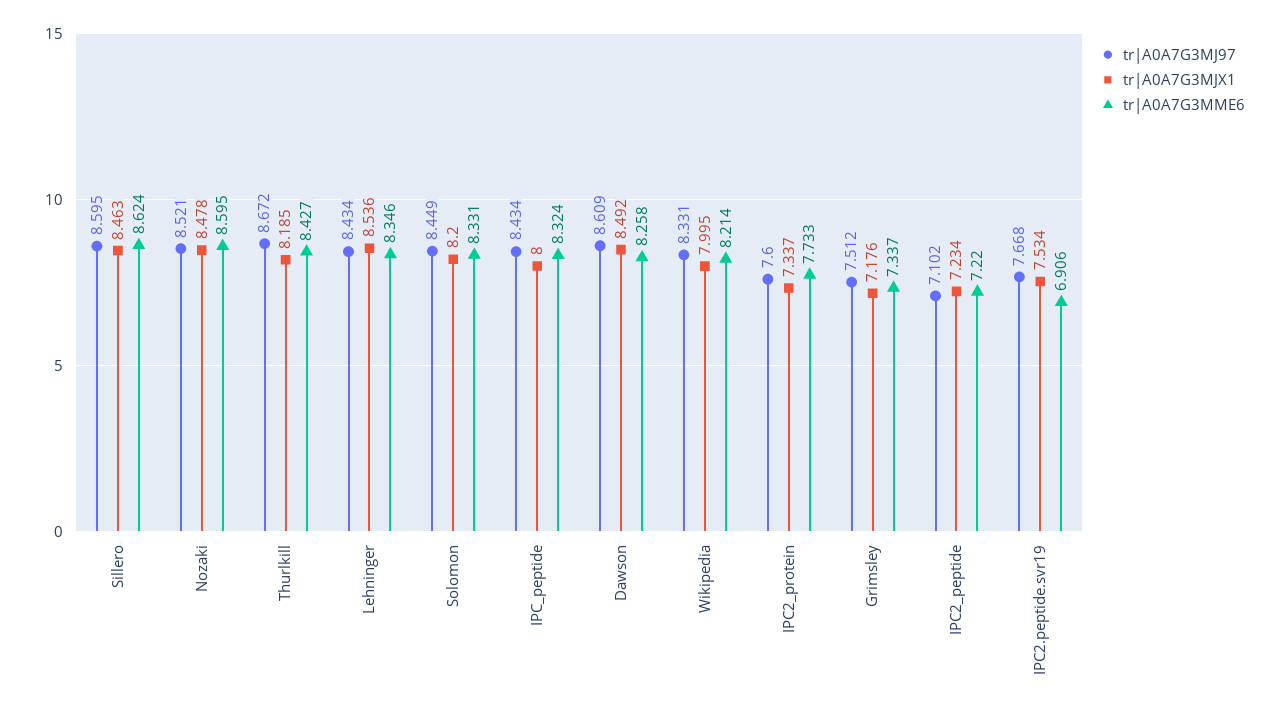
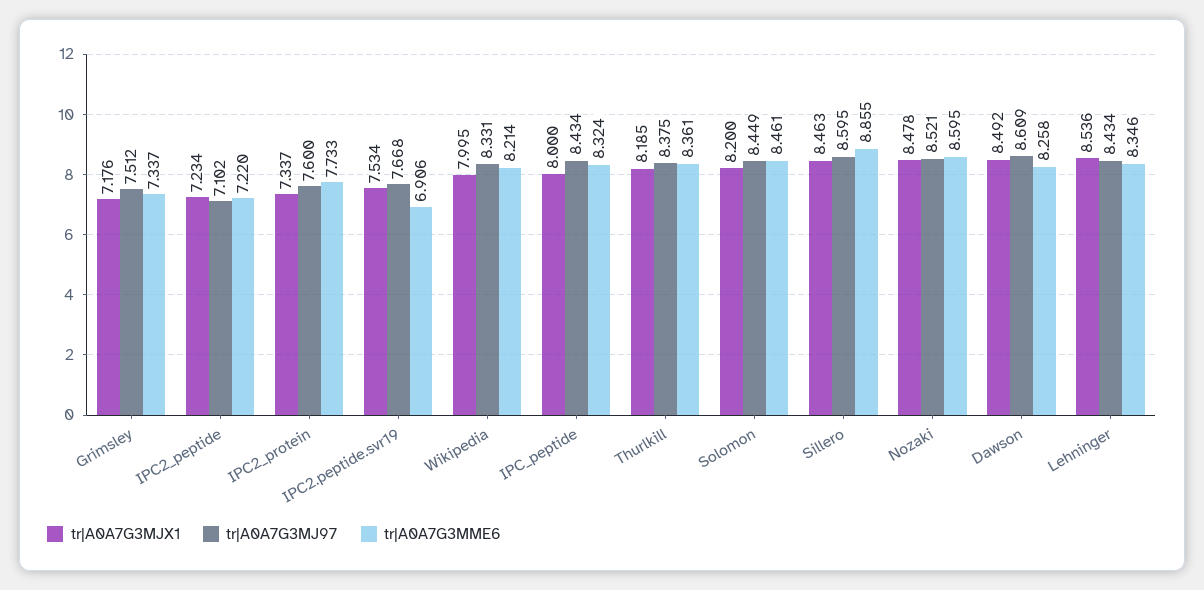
  {
    "tr|A0A7G3MJ97": {
      "Sillero": 8.595,
      "Nozaki": 8.521,
-     "Thurlkill": 8.672,
+     "Thurlkill": 8.375,
      "Lehninger": 8.434,
      "Solomon": 8.449,
      "IPC_peptide": 8.434,
      "Dawson": 8.609,
      "Wikipedia": 8.331,
      "IPC2_protein": 7.6,
      "Grimsley": 7.512,
      "IPC2_peptide": 7.102,
      "IPC2.peptide.svr19": 7.668
    },
    "tr|A0A7G3MJX1": {
      "Sillero": 8.463,
      "Nozaki": 8.478,
      "Thurlkill": 8.185,
      "Lehninger": 8.536,
      "Solomon": 8.2,
      "IPC_peptide": 8,
      "Dawson": 8.492,
      "Wikipedia": 7.995,
      "IPC2_protein": 7.337,
      "Grimsley": 7.176,
      "IPC2_peptide": 7.234,
      "IPC2.peptide.svr19": 7.534
    },
    "tr|A0A7G3MME6": {
-     "Sillero": 8.624,
+     "Sillero": 8.855,
      "Nozaki": 8.595,
-     "Thurlkill": 8.427,
+     "Thurlkill": 8.361,
      "Lehninger": 8.346,
-     "Solomon": 8.331,
+     "Solomon": 8.461,
      "IPC_peptide": 8.324,
      "Dawson": 8.258,
      "Wikipedia": 8.214,
      "IPC2_protein": 7.733,
      "Grimsley": 7.337,
      "IPC2_peptide": 7.22,
      "IPC2.peptide.svr19": 6.906
    }
  }

